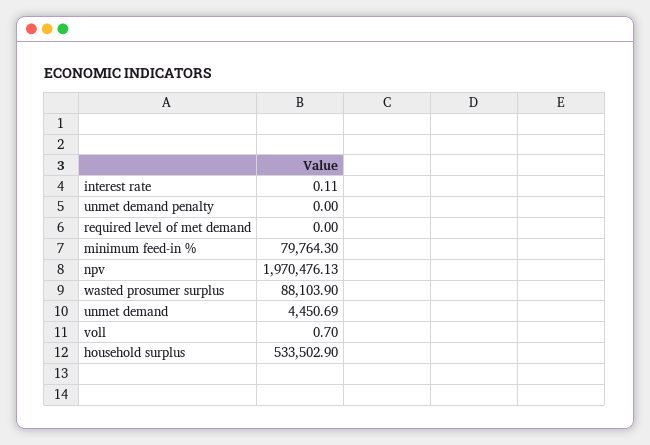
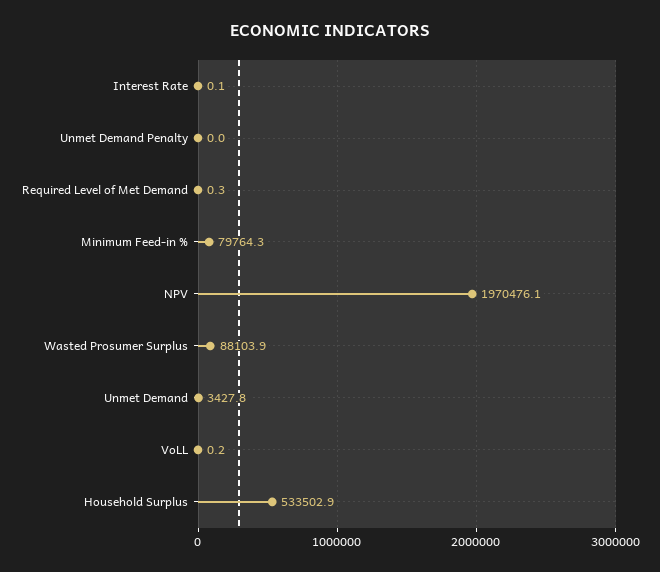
  {
    "interest rate": 0.11,
    "unmet demand penalty": 0,
-   "required level of met demand": 0,
+   "required level of met demand": 0.3,
    "minimum feed-in %": 79764.3,
    "npv": 1970476.13,
    "wasted prosumer surplus": 88103.9,
-   "unmet demand": 4450.69,
+   "unmet demand": 3427.8,
-   "voll": 0.7,
+   "voll": 0.2,
    "household surplus": 533502.9
  }

